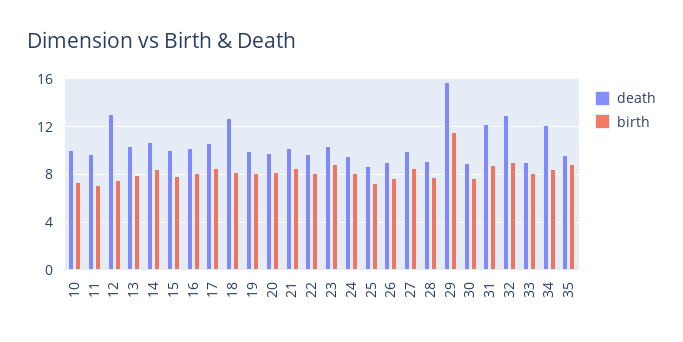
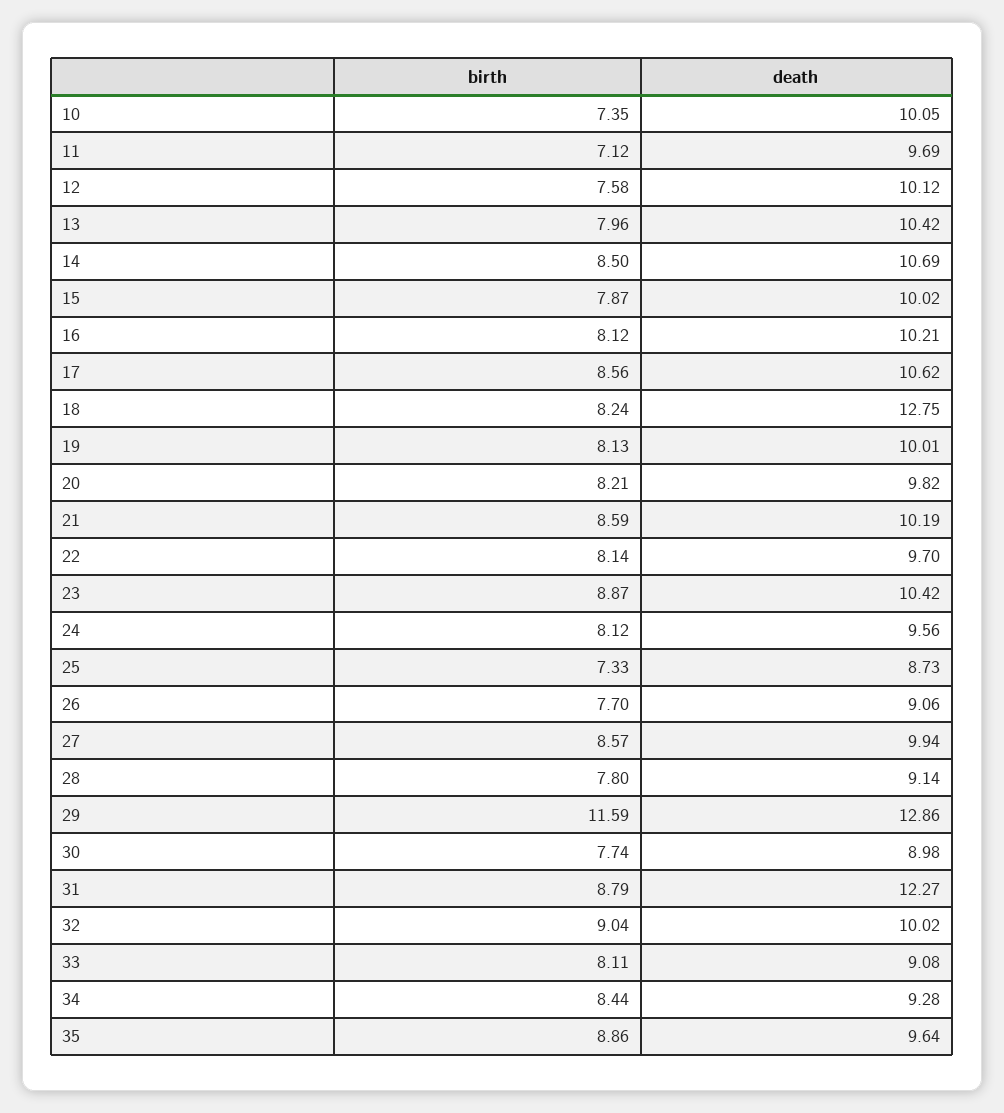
  {
    "death": {
      "10": 10.05,
      "11": 9.69,
-     "12": 13,
+     "12": 10.12,
      "13": 10.42,
      "14": 10.69,
      "15": 10.02,
      "16": 10.21,
      "17": 10.62,
      "18": 12.75,
      "19": 10.01,
      "20": 9.82,
      "21": 10.19,
      "22": 9.7,
      "23": 10.42,
      "24": 9.56,
      "25": 8.73,
      "26": 9.06,
      "27": 9.94,
      "28": 9.14,
-     "29": 16,
+     "29": 12.86,
      "30": 8.98,
      "31": 12.27,
-     "32": 13,
+     "32": 10.02,
      "33": 9.08,
-     "34": 12,
+     "34": 9.28,
      "35": 9.64
    },
    "birth": {
      "10": 7.35,
      "11": 7.12,
      "12": 7.58,
      "13": 7.96,
      "14": 8.5,
      "15": 7.87,
      "16": 8.12,
      "17": 8.56,
      "18": 8.24,
      "19": 8.13,
      "20": 8.21,
      "21": 8.59,
      "22": 8.14,
      "23": 8.87,
      "24": 8.12,
      "25": 7.33,
      "26": 7.7,
      "27": 8.57,
      "28": 7.8,
      "29": 11.59,
      "30": 7.74,
      "31": 8.79,
      "32": 9.04,
      "33": 8.11,
      "34": 8.44,
      "35": 8.86
    }
  }

